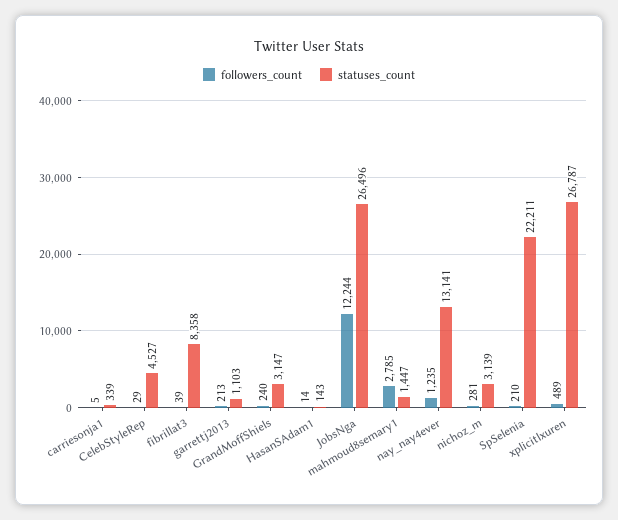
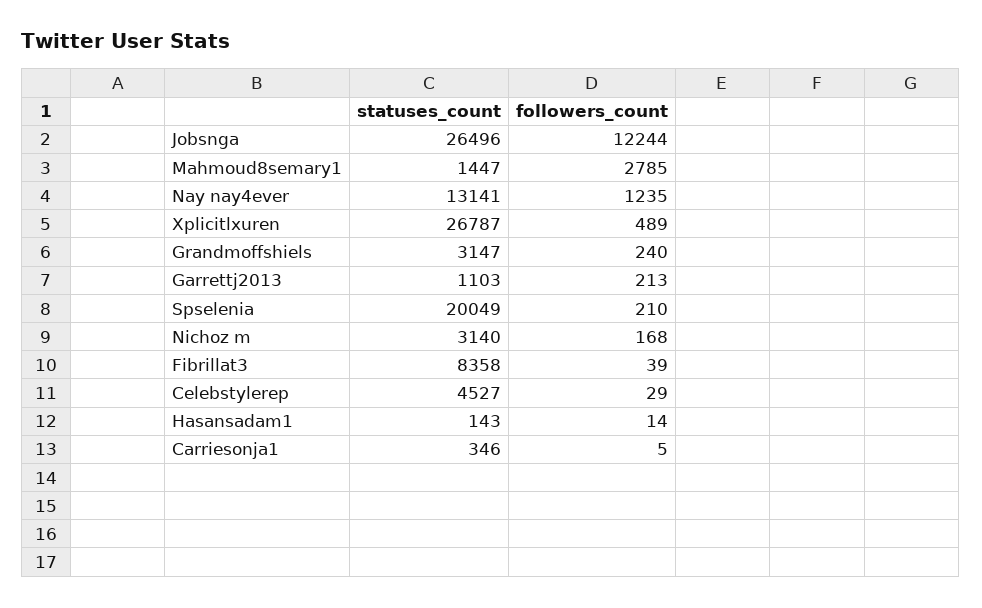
  {
    "followers_count": {
      "carriesonja1": 5,
      "CelebStyleRep": 29,
      "fibrillat3": 39,
      "garrettj2013": 213,
      "GrandMoffShiels": 240,
      "HasanSAdam1": 14,
      "JobsNga": 12244,
      "mahmoud8semary1": 2785,
      "nay_nay4ever": 1235,
-     "nichoz_m": 281,
+     "nichoz_m": 168,
      "SpSelenia": 210,
      "xplicitlxuren": 489
    },
    "statuses_count": {
-     "carriesonja1": 339,
+     "carriesonja1": 346,
      "CelebStyleRep": 4527,
      "fibrillat3": 8358,
      "garrettj2013": 1103,
      "GrandMoffShiels": 3147,
      "HasanSAdam1": 143,
      "JobsNga": 26496,
      "mahmoud8semary1": 1447,
      "nay_nay4ever": 13141,
-     "nichoz_m": 3139,
+     "nichoz_m": 3140,
-     "SpSelenia": 22211,
+     "SpSelenia": 20049,
      "xplicitlxuren": 26787
    }
  }

